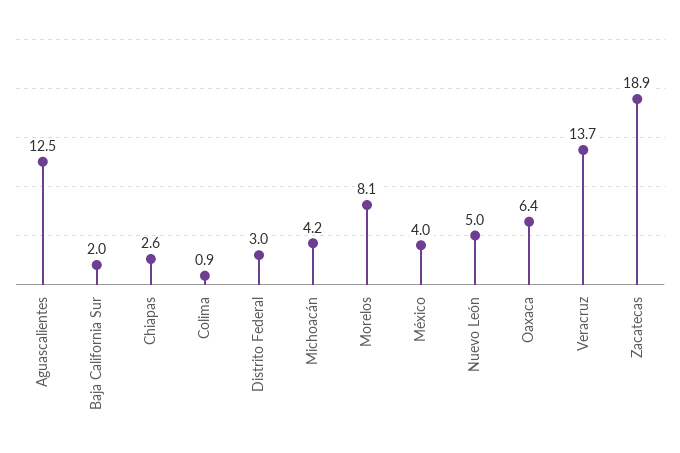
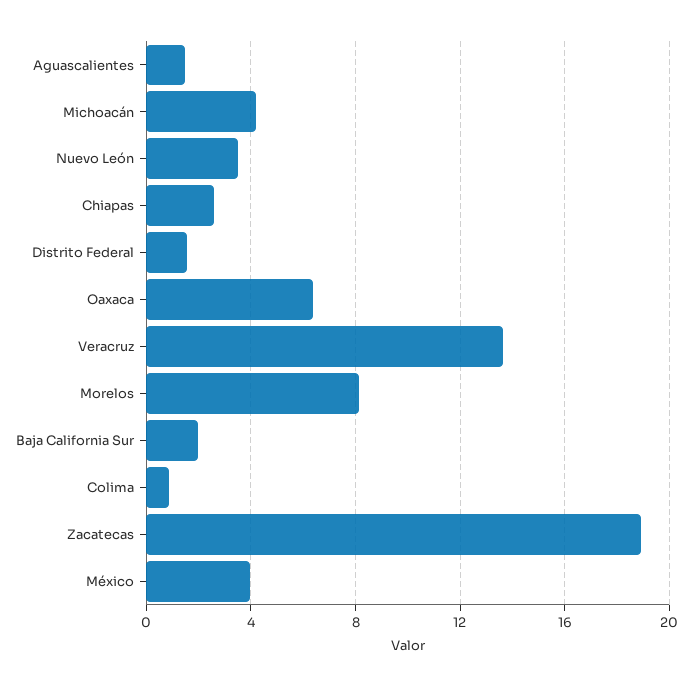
  {
-   "Aguascalientes": 12.5,
+   "Aguascalientes": 1.5,
    "Baja California Sur": 2,
    "Chiapas": 2.6,
    "Colima": 0.9,
-   "Distrito Federal": 3,
+   "Distrito Federal": 1.5,
    "Michoacán": 4.2,
    "Morelos": 8.1,
    "México": 4,
-   "Nuevo León": 5,
+   "Nuevo León": 3.5,
    "Oaxaca": 6.4,
    "Veracruz": 13.7,
    "Zacatecas": 18.9
  }

